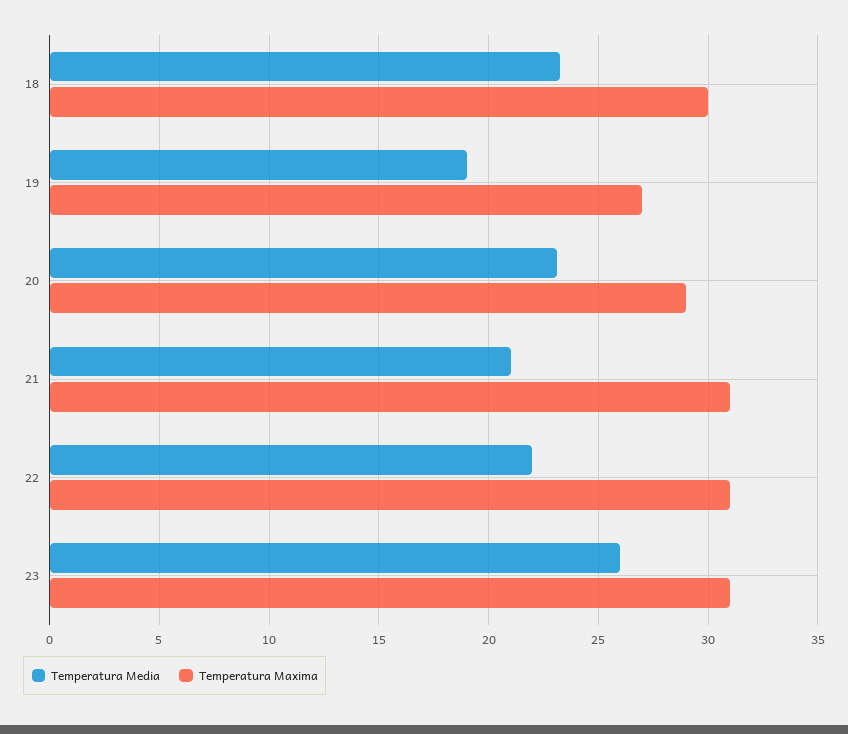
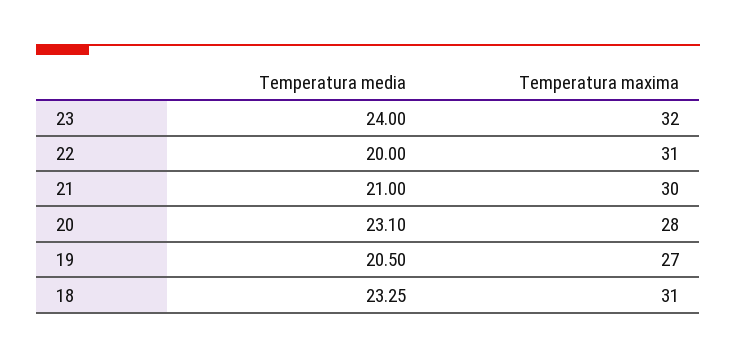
  {
    "Temperatura Media": {
      "18": 23.25,
-     "19": 19,
+     "19": 20.5,
      "20": 23.1,
      "21": 21,
-     "22": 22,
+     "22": 20,
-     "23": 26
+     "23": 24
    },
    "Temperatura Maxima": {
-     "18": 30,
+     "18": 31,
      "19": 27,
-     "20": 29,
+     "20": 28,
-     "21": 31,
+     "21": 30,
      "22": 31,
-     "23": 31
+     "23": 32
    }
  }

